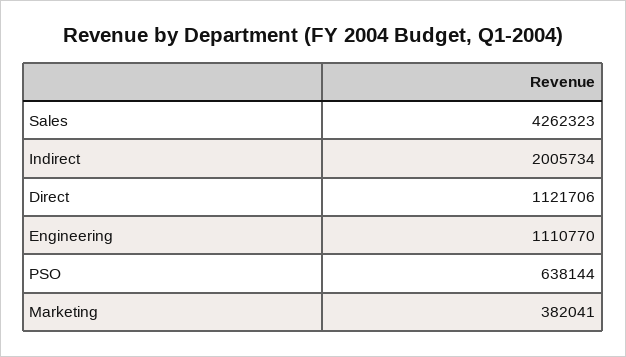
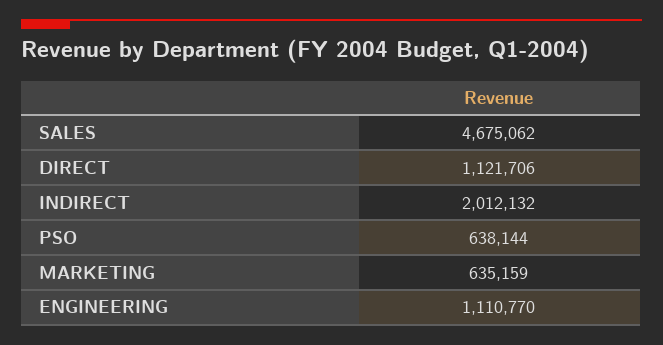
  {
-   "Sales": 4262323,
+   "Sales": 4675062,
-   "Indirect": 2005734,
+   "Indirect": 2012132,
    "Direct": 1121706,
    "Engineering": 1110770,
    "PSO": 638144,
-   "Marketing": 382041
+   "Marketing": 635159
  }

